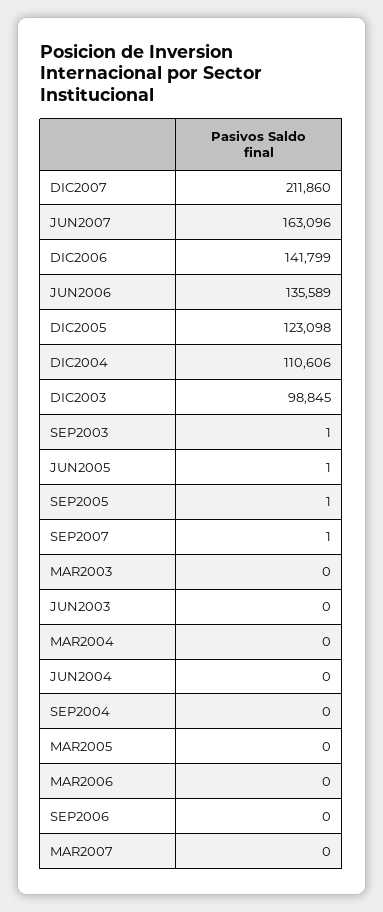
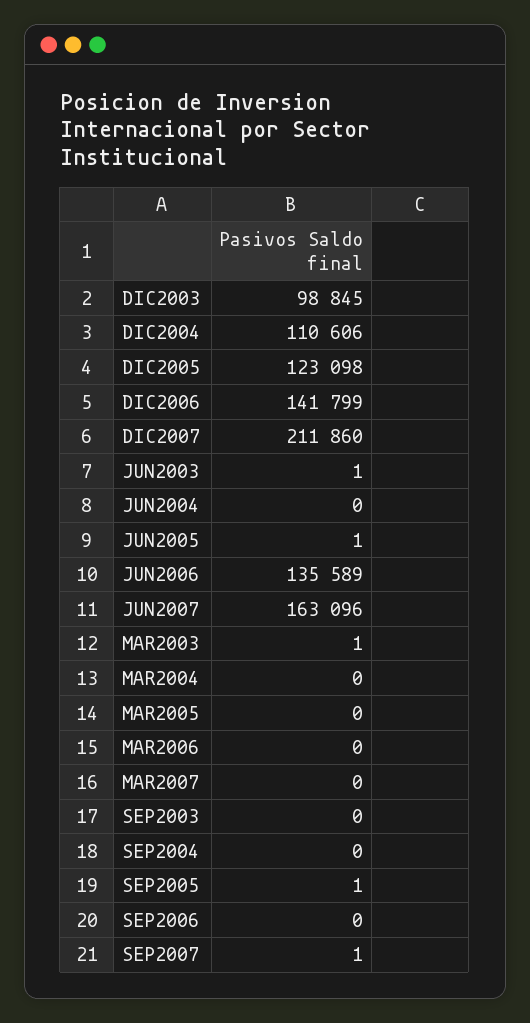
  {
    "DIC2007": 211860,
    "JUN2007": 163096,
    "DIC2006": 141799,
    "JUN2006": 135589,
    "DIC2005": 123098,
    "DIC2004": 110606,
    "DIC2003": 98845,
-   "SEP2003": 1,
+   "SEP2003": 0,
    "JUN2005": 1,
    "SEP2005": 1,
    "SEP2007": 1,
-   "MAR2003": 0,
+   "MAR2003": 1,
-   "JUN2003": 0,
+   "JUN2003": 1,
    "MAR2004": 0,
    "JUN2004": 0,
    "SEP2004": 0,
    "MAR2005": 0,
    "MAR2006": 0,
    "SEP2006": 0,
    "MAR2007": 0
  }

